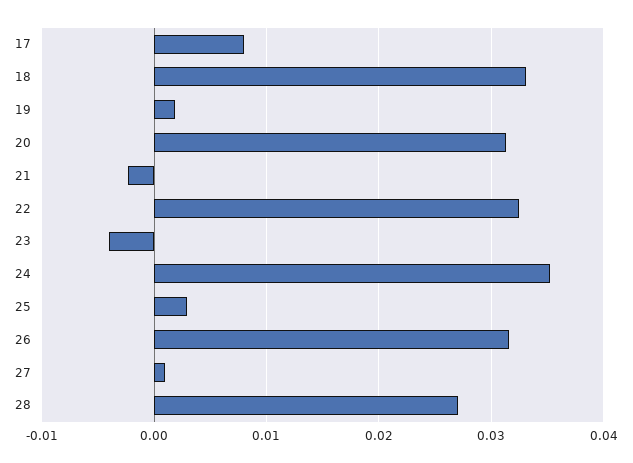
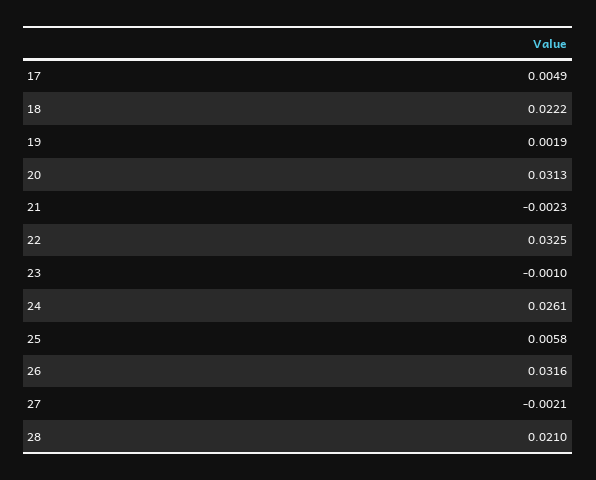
  {
-   "17": 0.008,
+   "17": 0.0049,
-   "18": 0.033,
+   "18": 0.0222,
    "19": 0.0019,
    "20": 0.0313,
    "21": -0.0023,
    "22": 0.0325,
-   "23": -0.004,
+   "23": -0.001,
-   "24": 0.035,
+   "24": 0.0261,
-   "25": 0.003,
+   "25": 0.0058,
    "26": 0.0316,
-   "27": 0.001,
+   "27": -0.0021,
-   "28": 0.027
+   "28": 0.021
  }

